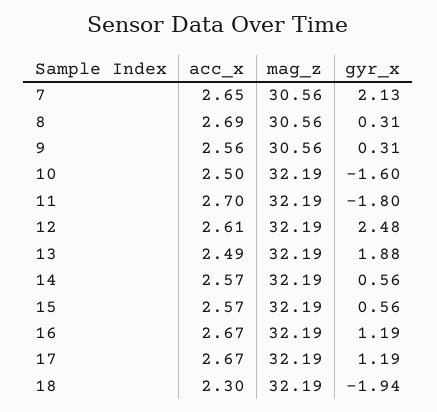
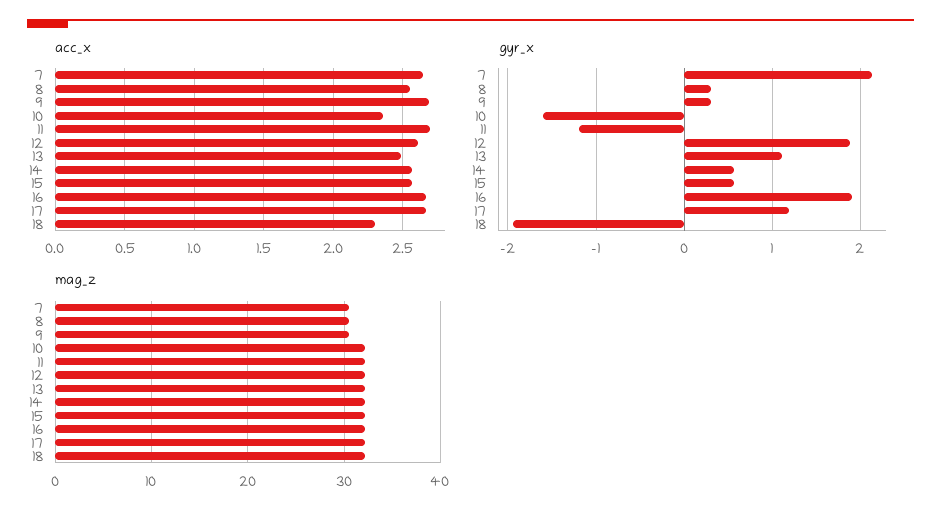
  {
    "acc_x": {
      "7": 2.65,
-     "8": 2.69,
+     "8": 2.55,
-     "9": 2.56,
+     "9": 2.7,
-     "10": 2.5,
+     "10": 2.35,
      "11": 2.7,
      "12": 2.61,
      "13": 2.49,
      "14": 2.57,
      "15": 2.57,
      "16": 2.67,
      "17": 2.67,
      "18": 2.3
    },
    "mag_z": {
      "7": 30.56,
      "8": 30.56,
      "9": 30.56,
      "10": 32.19,
      "11": 32.19,
      "12": 32.19,
      "13": 32.19,
      "14": 32.19,
      "15": 32.19,
      "16": 32.19,
      "17": 32.19,
      "18": 32.19
    },
    "gyr_x": {
      "7": 2.13,
      "8": 0.31,
      "9": 0.31,
      "10": -1.6,
-     "11": -1.8,
+     "11": -1.2,
-     "12": 2.48,
+     "12": 1.9,
-     "13": 1.88,
+     "13": 1.1,
      "14": 0.56,
      "15": 0.56,
-     "16": 1.19,
+     "16": 1.9,
      "17": 1.19,
      "18": -1.94
    }
  }

